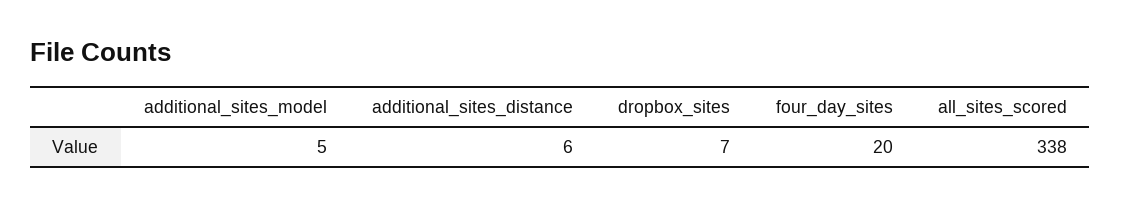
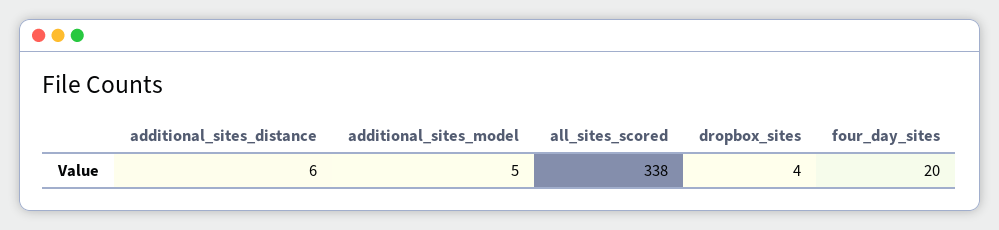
  {
    "additional_sites_model": 5,
    "additional_sites_distance": 6,
-   "dropbox_sites": 7,
+   "dropbox_sites": 4,
    "four_day_sites": 20,
    "all_sites_scored": 338
  }

